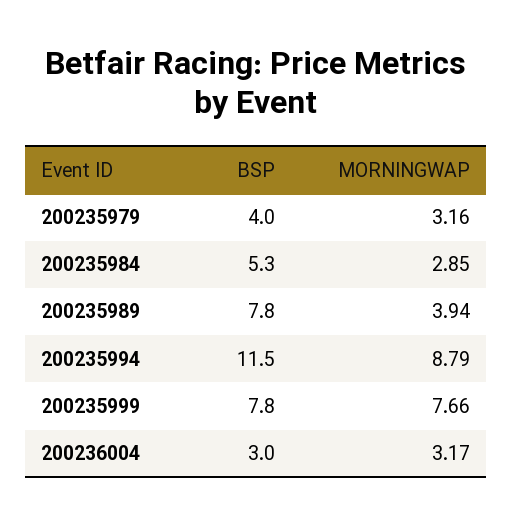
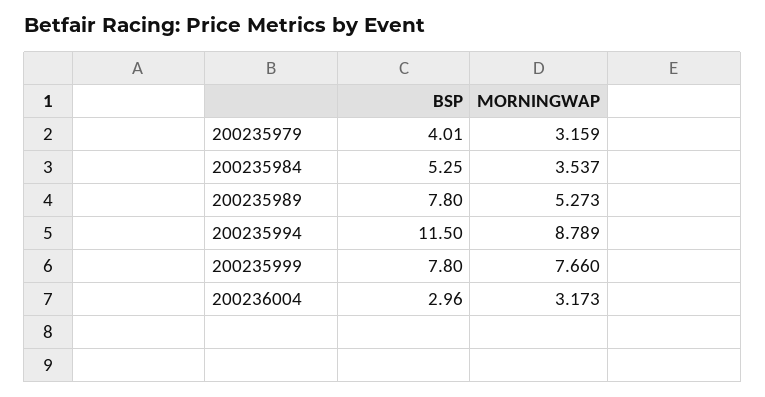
  {
    "BSP": {
      "200235979": 4.01,
      "200235984": 5.25,
      "200235989": 7.8,
      "200235994": 11.5,
      "200235999": 7.8,
      "200236004": 2.96
    },
    "MORNINGWAP": {
      "200235979": 3.159,
-     "200235984": 2.85,
+     "200235984": 3.537,
-     "200235989": 3.94,
+     "200235989": 5.273,
      "200235994": 8.789,
      "200235999": 7.66,
      "200236004": 3.173
    }
  }

